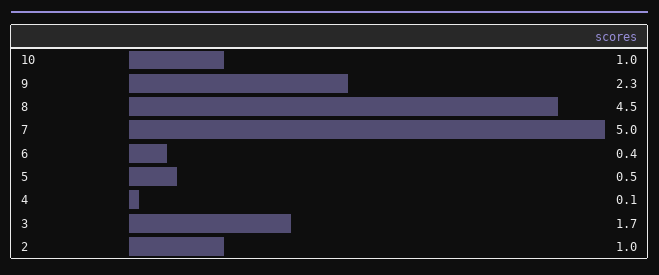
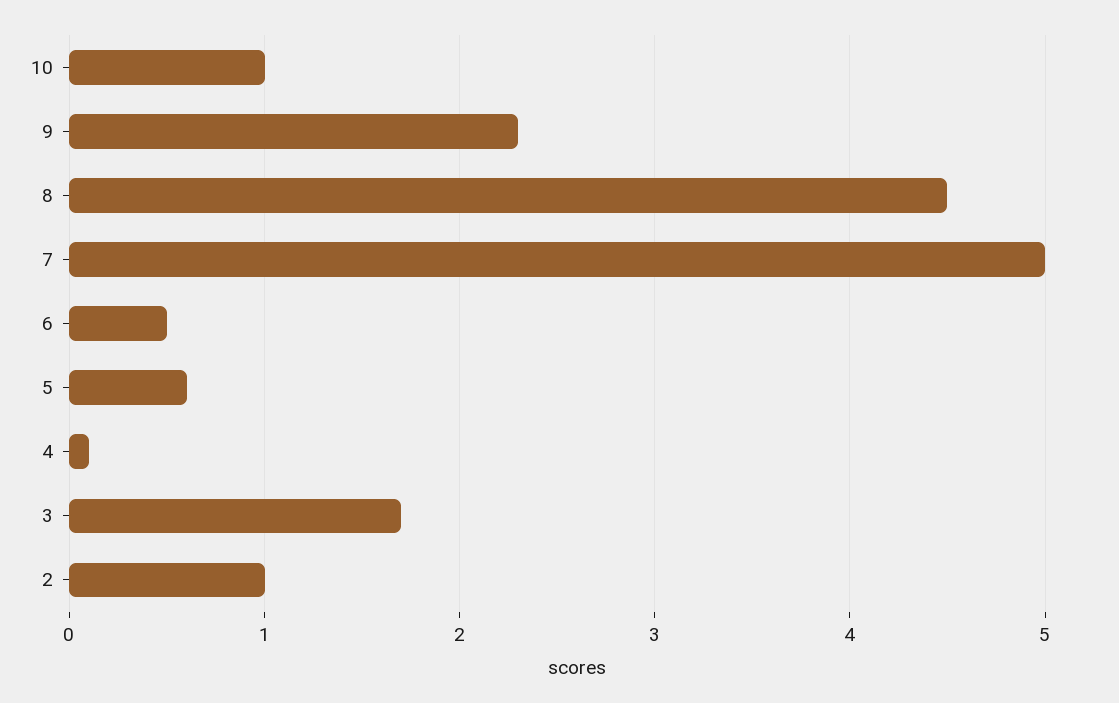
  {
    "10": 1,
    "9": 2.3,
    "8": 4.5,
    "7": 5,
-   "6": 0.4,
+   "6": 0.5,
-   "5": 0.5,
+   "5": 0.6,
    "4": 0.1,
    "3": 1.7,
    "2": 1
  }

